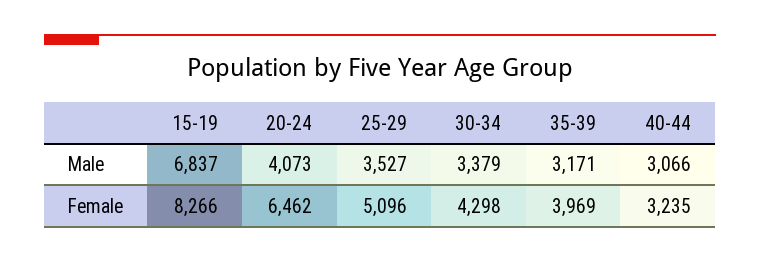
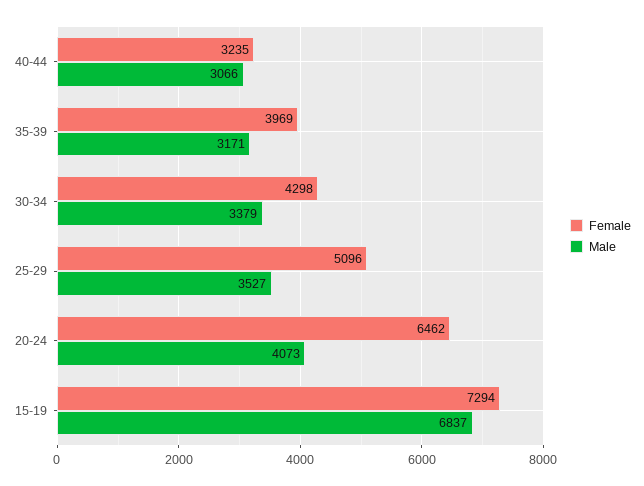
  {
    "Male": {
      "15-19": 6837,
      "20-24": 4073,
      "25-29": 3527,
      "30-34": 3379,
      "35-39": 3171,
      "40-44": 3066
    },
    "Female": {
-     "15-19": 8266,
+     "15-19": 7294,
      "20-24": 6462,
      "25-29": 5096,
      "30-34": 4298,
      "35-39": 3969,
      "40-44": 3235
    }
  }

